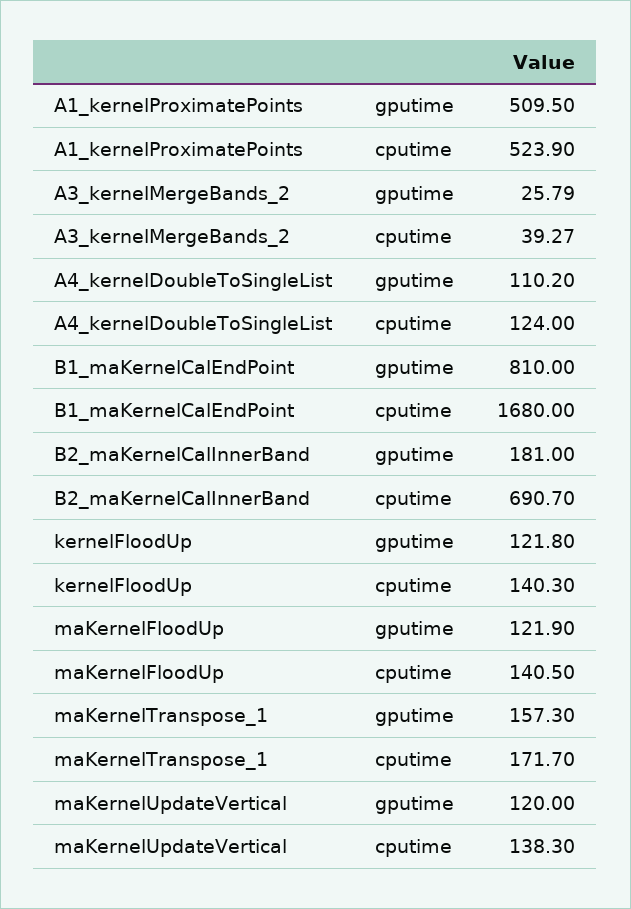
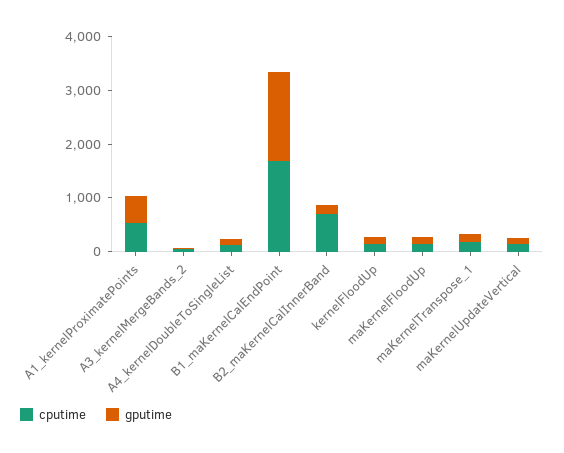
  {
    "gputime": {
      "A1_kernelProximatePoints": 509.5,
      "A3_kernelMergeBands_2": 25.79,
      "A4_kernelDoubleToSingleList": 110.2,
-     "B1_maKernelCalEndPoint": 810,
+     "B1_maKernelCalEndPoint": 1600,
      "B2_maKernelCalInnerBand": 181,
      "kernelFloodUp": 121.8,
      "maKernelFloodUp": 121.9,
      "maKernelTranspose_1": 157.3,
      "maKernelUpdateVertical": 120
    },
    "cputime": {
      "A1_kernelProximatePoints": 523.9,
      "A3_kernelMergeBands_2": 39.27,
      "A4_kernelDoubleToSingleList": 124,
      "B1_maKernelCalEndPoint": 1680,
      "B2_maKernelCalInnerBand": 690.7,
      "kernelFloodUp": 140.3,
      "maKernelFloodUp": 140.5,
      "maKernelTranspose_1": 171.7,
      "maKernelUpdateVertical": 138.3
    }
  }

